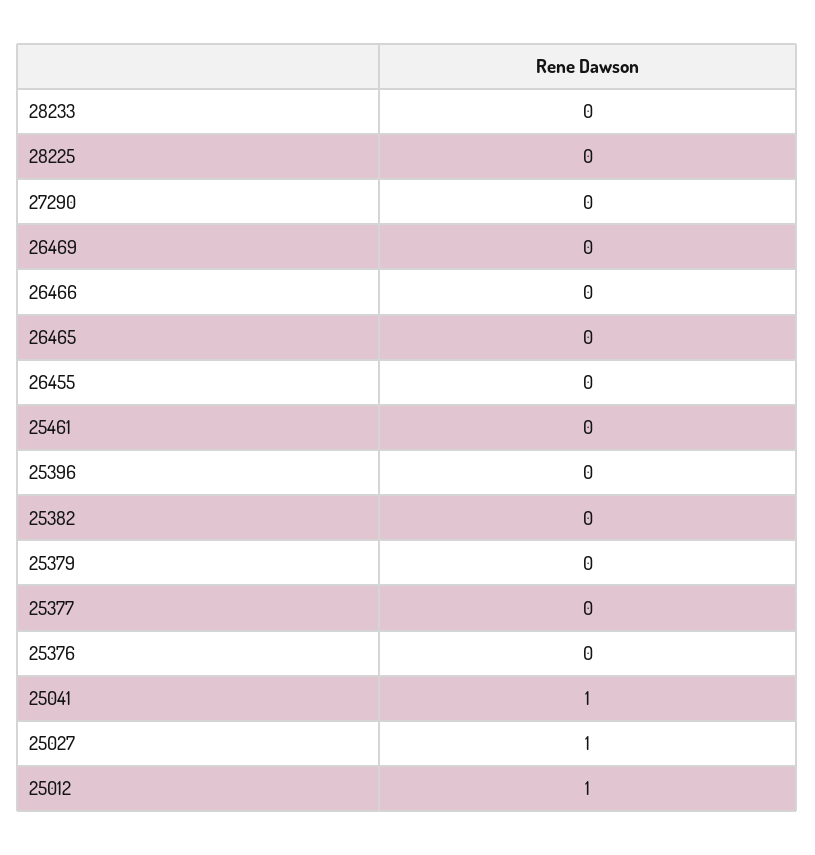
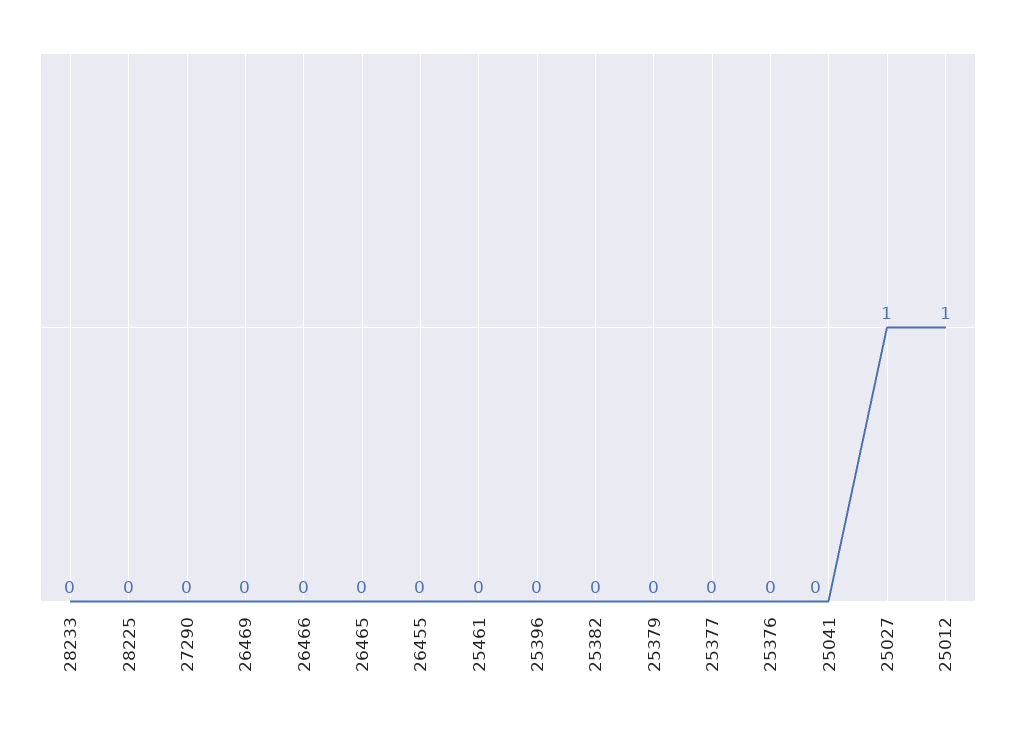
  {
    "28233": 0,
    "28225": 0,
    "27290": 0,
    "26469": 0,
    "26466": 0,
    "26465": 0,
    "26455": 0,
    "25461": 0,
    "25396": 0,
    "25382": 0,
    "25379": 0,
    "25377": 0,
    "25376": 0,
-   "25041": 1,
+   "25041": 0,
    "25027": 1,
    "25012": 1
  }

